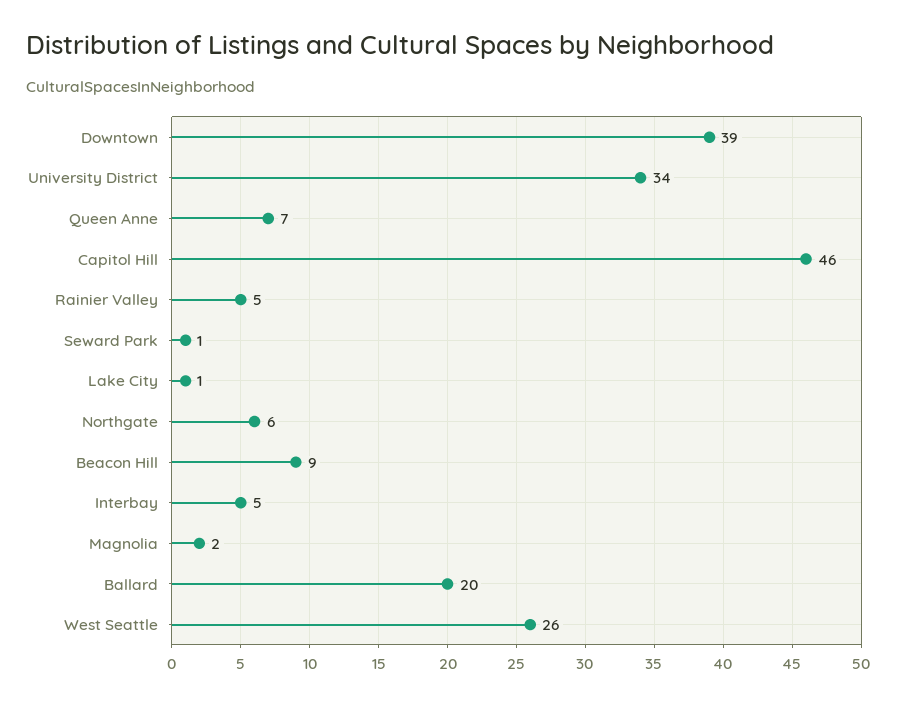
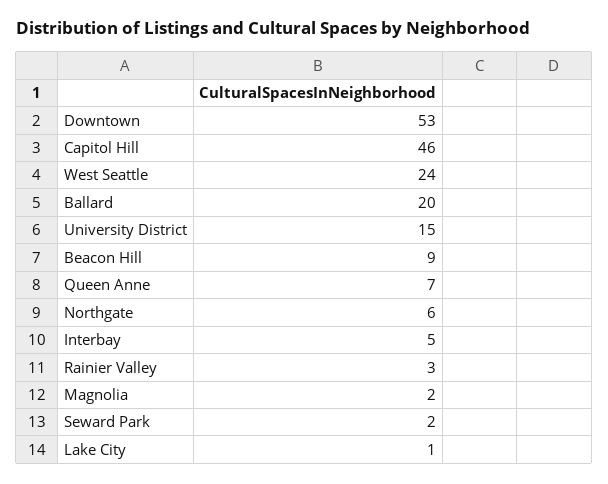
  {
-   "Downtown": 39,
+   "Downtown": 53,
-   "University District": 34,
+   "University District": 15,
    "Queen Anne": 7,
    "Capitol Hill": 46,
-   "Rainier Valley": 5,
+   "Rainier Valley": 3,
-   "Seward Park": 1,
+   "Seward Park": 2,
    "Lake City": 1,
    "Northgate": 6,
    "Beacon Hill": 9,
    "Interbay": 5,
    "Magnolia": 2,
    "Ballard": 20,
-   "West Seattle": 26
+   "West Seattle": 24
  }

